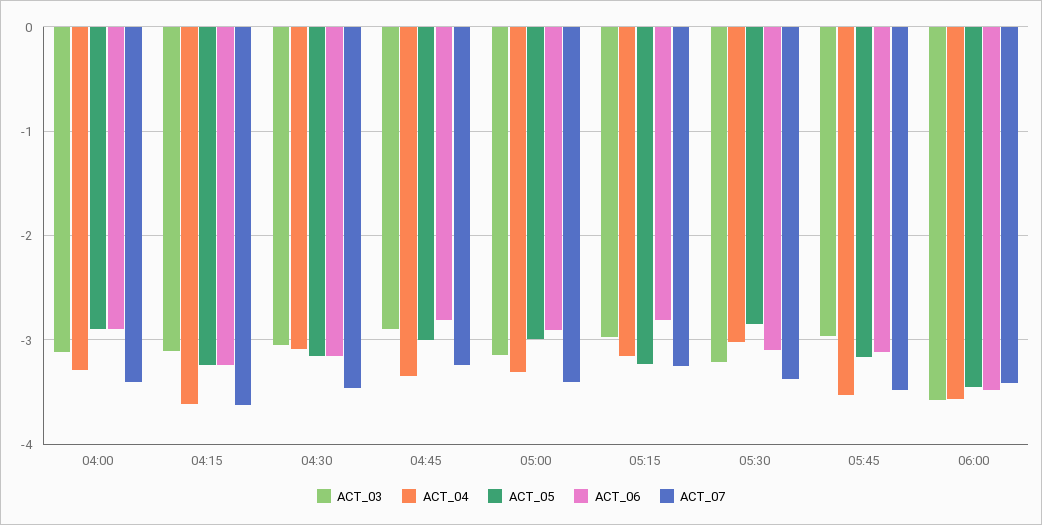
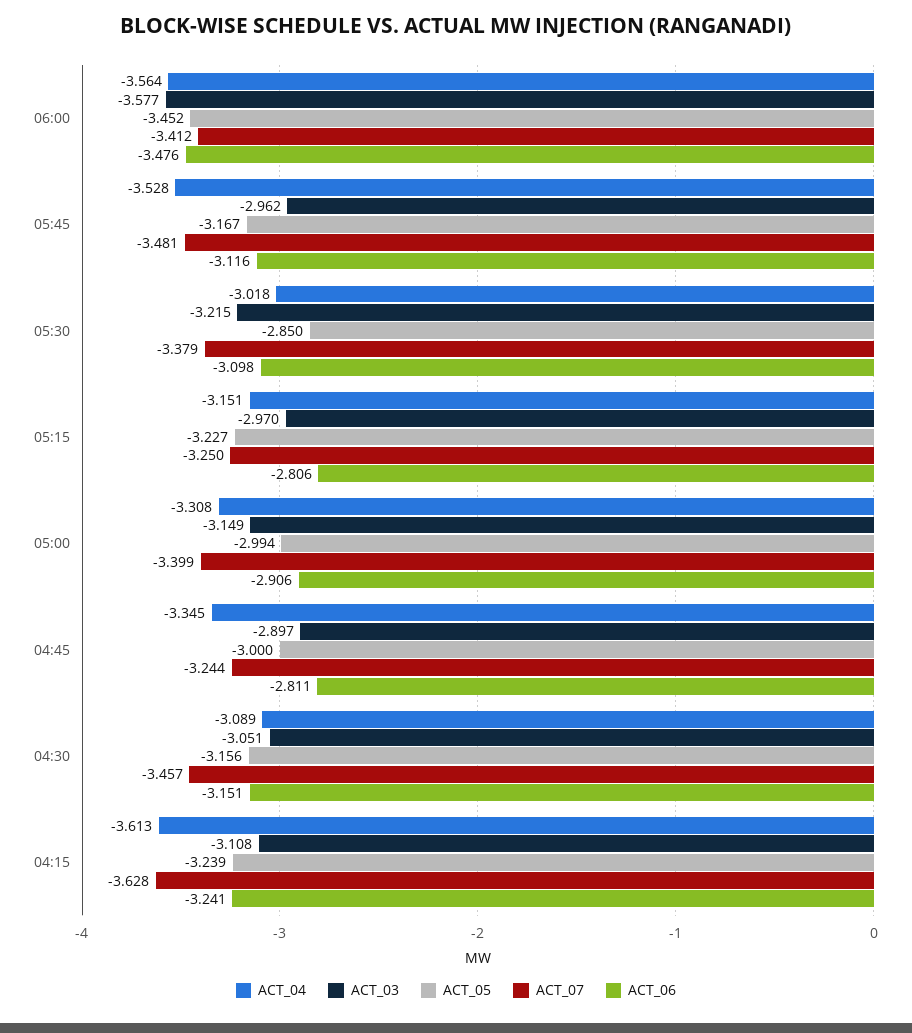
  {
    "ACT_03": {
-     "04:00": -3.1,
      "04:15": -3.108,
      "04:30": -3.051,
      "04:45": -2.897,
      "05:00": -3.149,
      "05:15": -2.97,
      "05:30": -3.215,
      "05:45": -2.962,
      "06:00": -3.577
    },
    "ACT_04": {
-     "04:00": -3.3,
      "04:15": -3.613,
      "04:30": -3.089,
      "04:45": -3.345,
      "05:00": -3.308,
      "05:15": -3.151,
      "05:30": -3.018,
      "05:45": -3.528,
      "06:00": -3.564
    },
    "ACT_05": {
-     "04:00": -2.9,
      "04:15": -3.239,
      "04:30": -3.156,
      "04:45": -3,
      "05:00": -2.994,
      "05:15": -3.227,
      "05:30": -2.85,
      "05:45": -3.167,
      "06:00": -3.452
    },
    "ACT_06": {
-     "04:00": -2.9,
      "04:15": -3.241,
      "04:30": -3.151,
      "04:45": -2.811,
      "05:00": -2.906,
      "05:15": -2.806,
      "05:30": -3.098,
      "05:45": -3.116,
      "06:00": -3.476
    },
    "ACT_07": {
-     "04:00": -3.4,
      "04:15": -3.628,
      "04:30": -3.457,
      "04:45": -3.244,
      "05:00": -3.399,
      "05:15": -3.25,
      "05:30": -3.379,
      "05:45": -3.481,
      "06:00": -3.412
    }
  }

